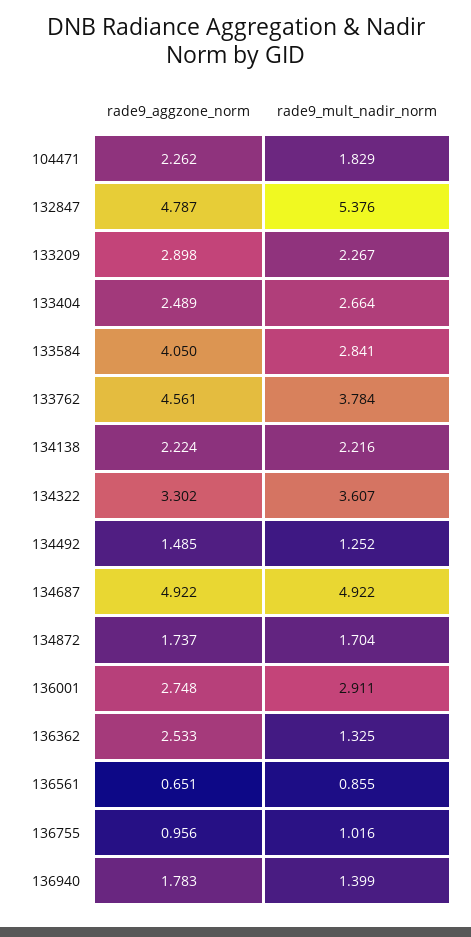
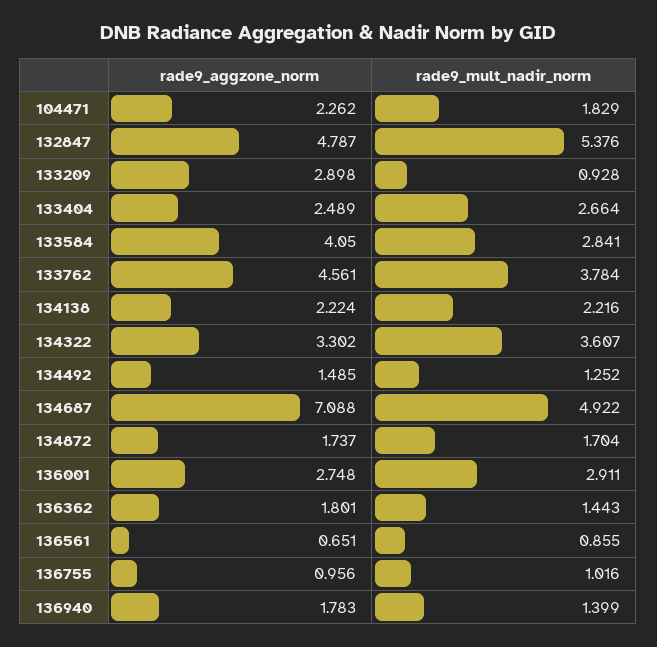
  {
    "rade9_aggzone_norm": {
      "104471": 2.262,
      "132847": 4.787,
      "133209": 2.898,
      "133404": 2.489,
      "133584": 4.05,
      "133762": 4.561,
      "134138": 2.224,
      "134322": 3.302,
      "134492": 1.485,
-     "134687": 4.922,
+     "134687": 7.088,
      "134872": 1.737,
      "136001": 2.748,
-     "136362": 2.533,
+     "136362": 1.801,
      "136561": 0.651,
      "136755": 0.956,
      "136940": 1.783
    },
    "rade9_mult_nadir_norm": {
      "104471": 1.829,
      "132847": 5.376,
-     "133209": 2.267,
+     "133209": 0.928,
      "133404": 2.664,
      "133584": 2.841,
      "133762": 3.784,
      "134138": 2.216,
      "134322": 3.607,
      "134492": 1.252,
      "134687": 4.922,
      "134872": 1.704,
      "136001": 2.911,
-     "136362": 1.325,
+     "136362": 1.443,
      "136561": 0.855,
      "136755": 1.016,
      "136940": 1.399
    }
  }

